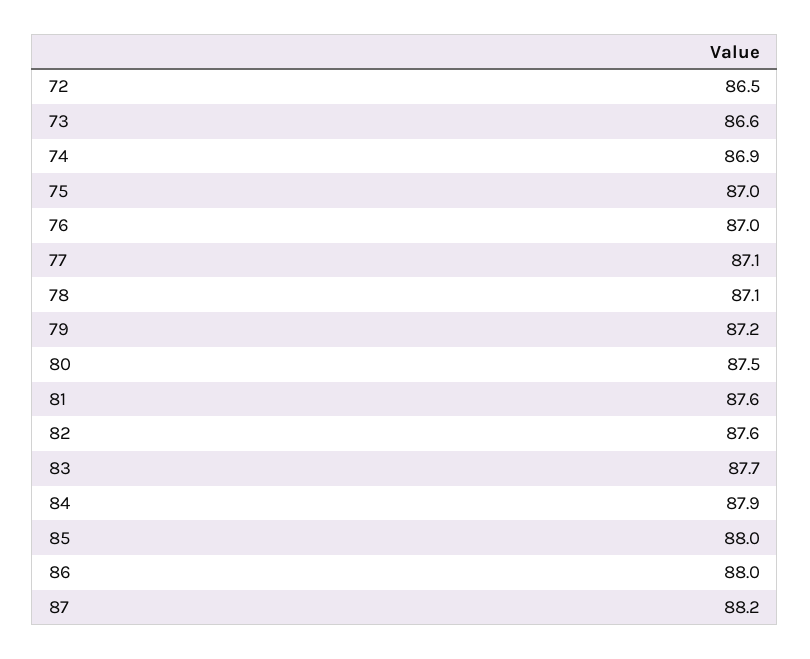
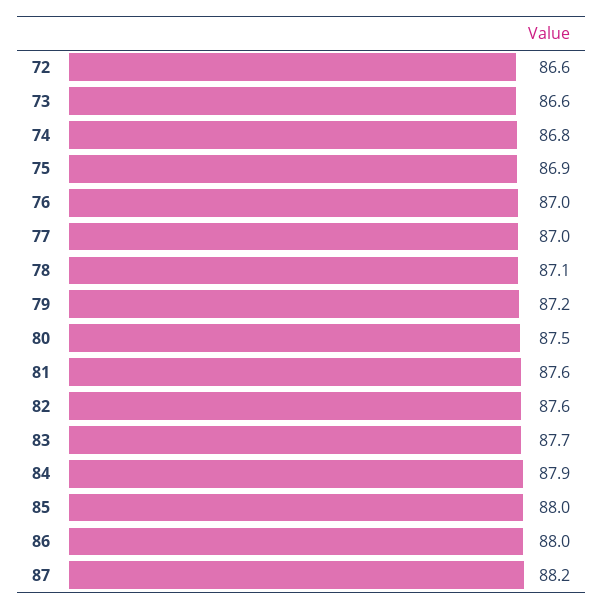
  {
-   "72": 86.5,
+   "72": 86.6,
    "73": 86.6,
-   "74": 86.9,
+   "74": 86.8,
-   "75": 87,
+   "75": 86.9,
    "76": 87,
-   "77": 87.1,
+   "77": 87,
    "78": 87.1,
    "79": 87.2,
    "80": 87.5,
    "81": 87.6,
    "82": 87.6,
    "83": 87.7,
    "84": 87.9,
    "85": 88,
    "86": 88,
    "87": 88.2
  }

